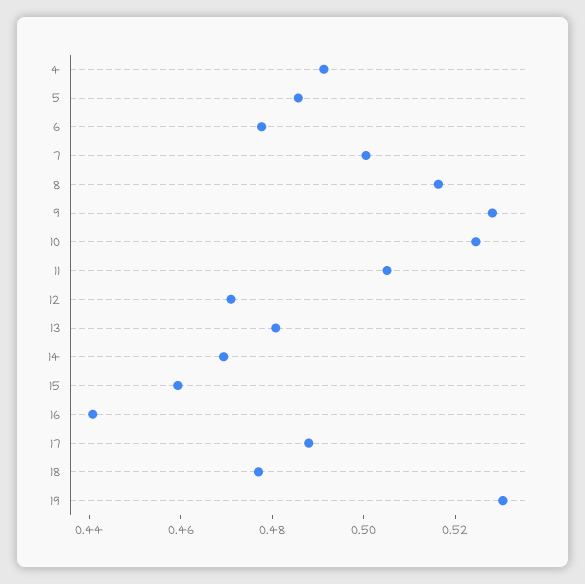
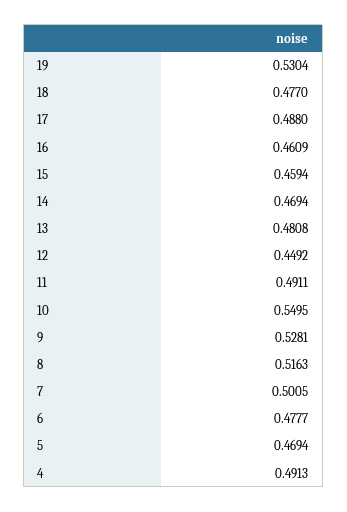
  {
    "4": 0.4913,
-   "5": 0.485,
+   "5": 0.4694,
    "6": 0.4777,
    "7": 0.5005,
    "8": 0.5163,
    "9": 0.5281,
-   "10": 0.525,
+   "10": 0.5495,
-   "11": 0.505,
+   "11": 0.4911,
-   "12": 0.47,
+   "12": 0.4492,
    "13": 0.4808,
    "14": 0.4694,
    "15": 0.4594,
-   "16": 0.44,
+   "16": 0.4609,
    "17": 0.488,
    "18": 0.477,
    "19": 0.5304
  }

